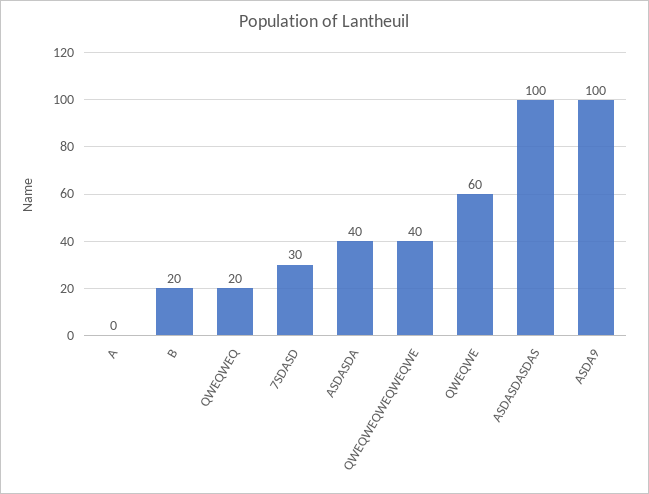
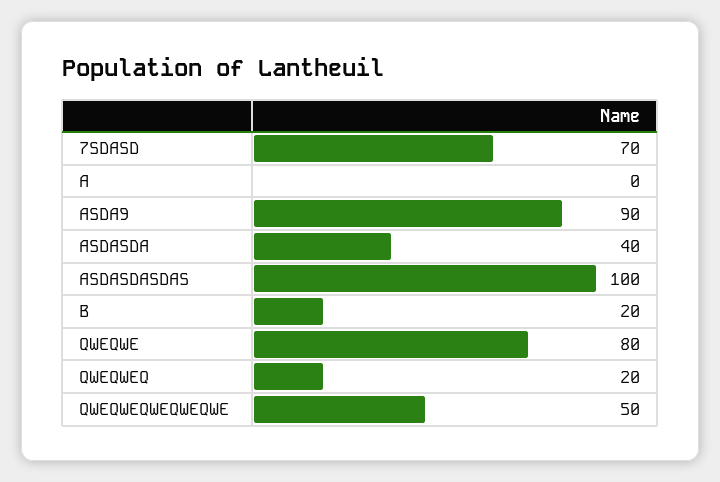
  {
    "A": 0,
    "B": 20,
    "QWEQWEQ": 20,
-   "7SDASD": 30,
+   "7SDASD": 70,
    "ASDASDA": 40,
-   "QWEQWEQWEQWEQWE": 40,
+   "QWEQWEQWEQWEQWE": 50,
-   "QWEQWE": 60,
+   "QWEQWE": 80,
    "ASDASDASDAS": 100,
-   "ASDA9": 100
+   "ASDA9": 90
  }

